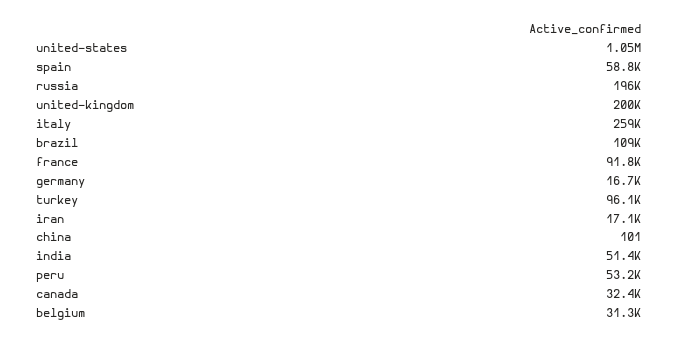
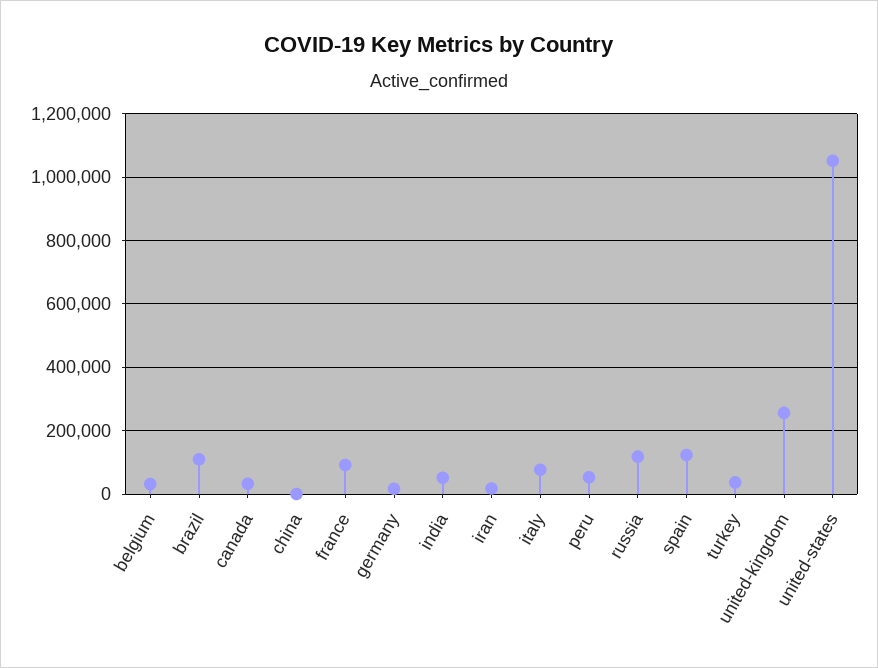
  {
    "united-states": 1050000,
-   "spain": 58800,
+   "spain": 120000,
-   "russia": 196000,
+   "russia": 120000,
-   "united-kingdom": 200000,
+   "united-kingdom": 260000,
-   "italy": 259000,
+   "italy": 80000,
    "brazil": 109000,
    "france": 91800,
    "germany": 16700,
-   "turkey": 96100,
+   "turkey": 40000,
    "iran": 17100,
    "china": 101,
    "india": 51400,
    "peru": 53200,
    "canada": 32400,
    "belgium": 31300
  }

